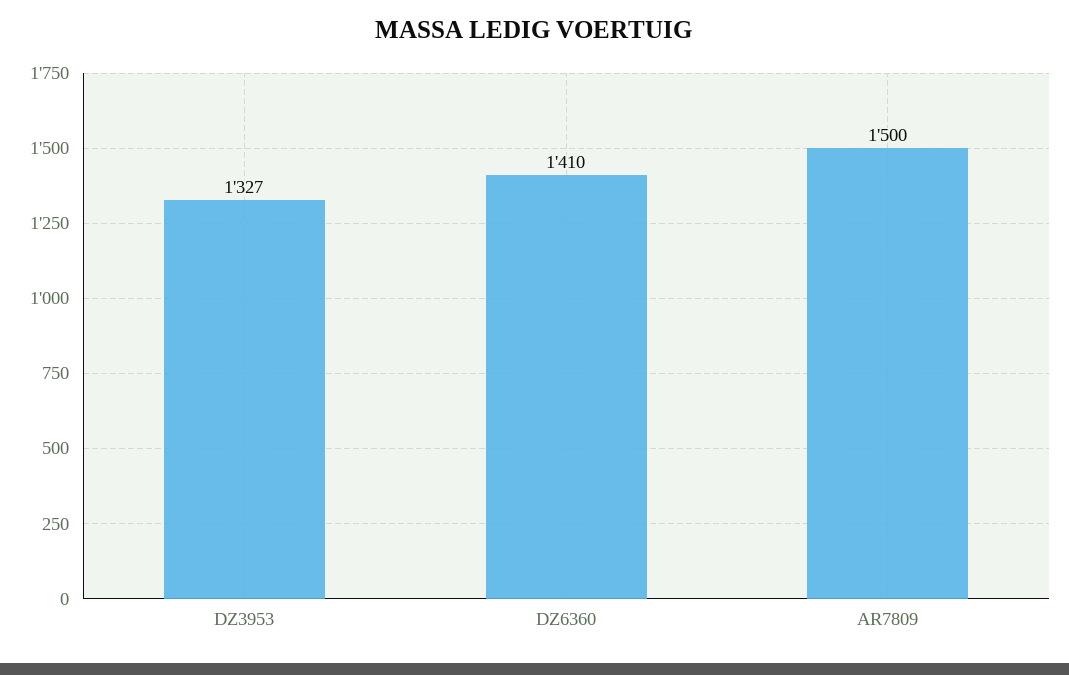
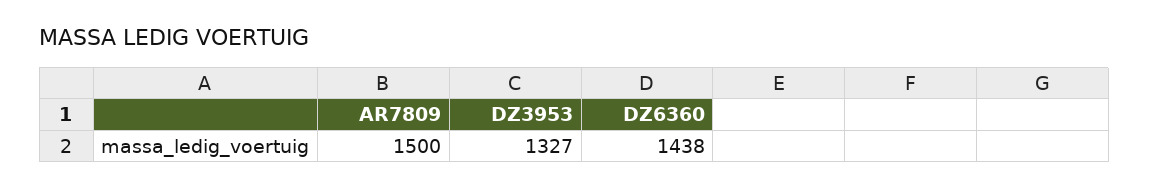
  {
    "DZ3953": 1327,
-   "DZ6360": 1410,
+   "DZ6360": 1438,
    "AR7809": 1500
  }

